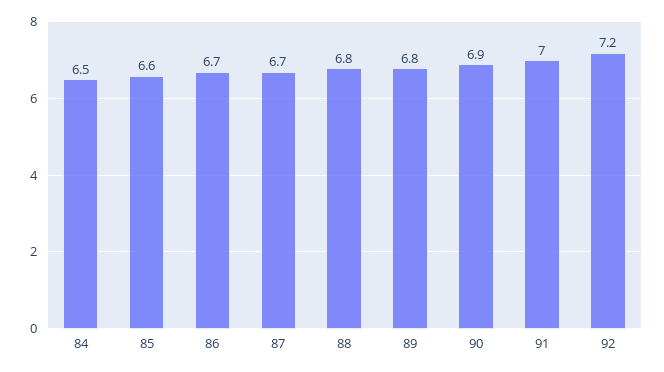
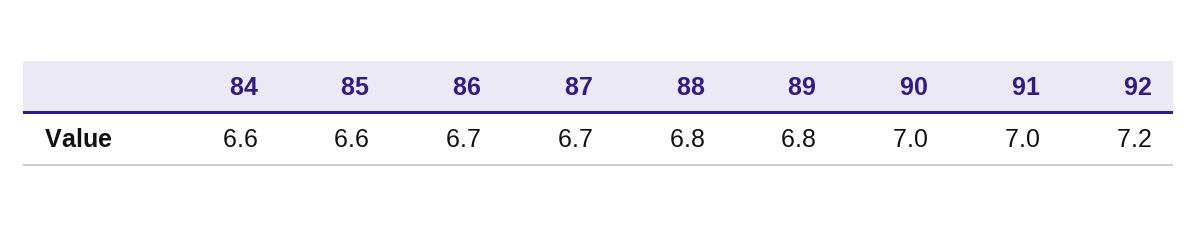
  {
-   "84": 6.5,
+   "84": 6.6,
    "85": 6.6,
    "86": 6.7,
    "87": 6.7,
    "88": 6.8,
    "89": 6.8,
-   "90": 6.9,
+   "90": 7,
    "91": 7,
    "92": 7.2
  }

